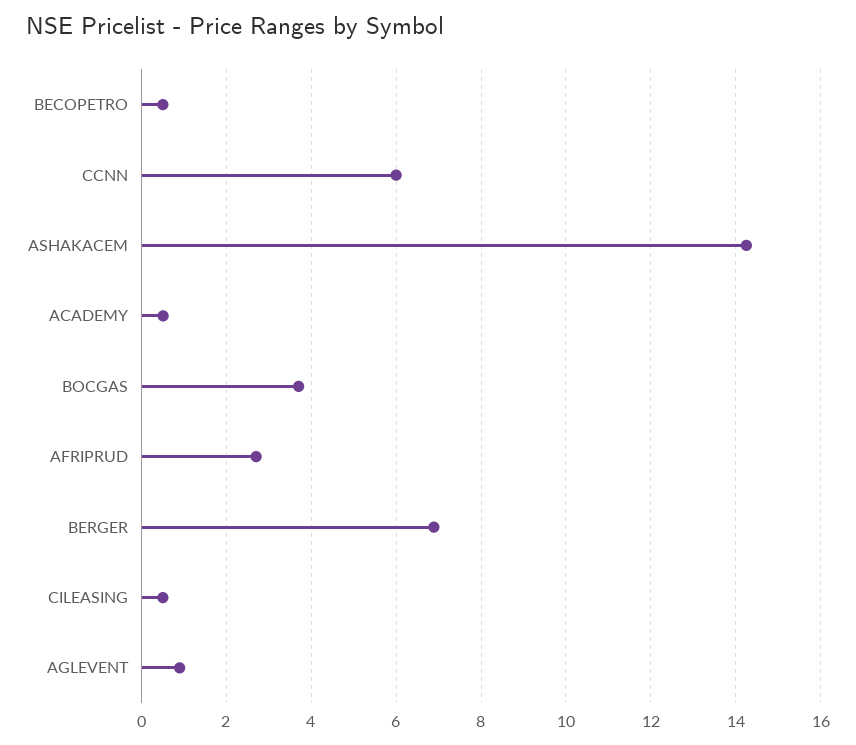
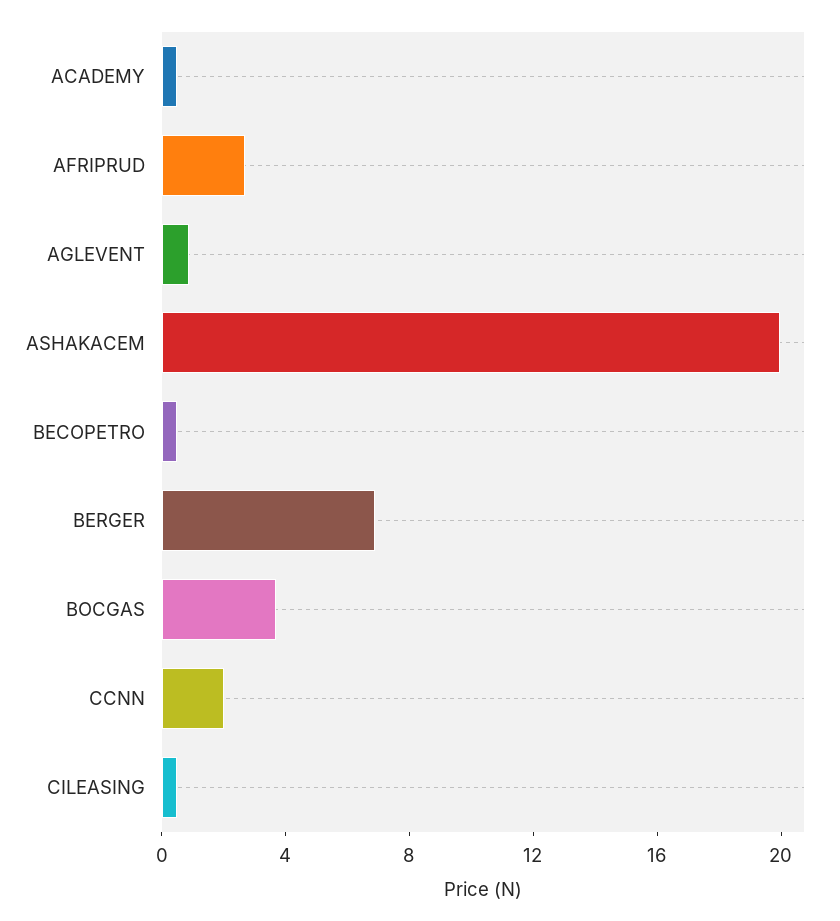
  {
    "BECOPETRO": 0.6,
-   "CCNN": 6,
+   "CCNN": 2,
-   "ASHAKACEM": 14.2,
+   "ASHAKACEM": 20,
    "ACADEMY": 0.6,
    "BOCGAS": 3.8,
    "AFRIPRUD": 2.8,
    "BERGER": 6.8,
    "CILEASING": 0.6,
    "AGLEVENT": 1
  }

